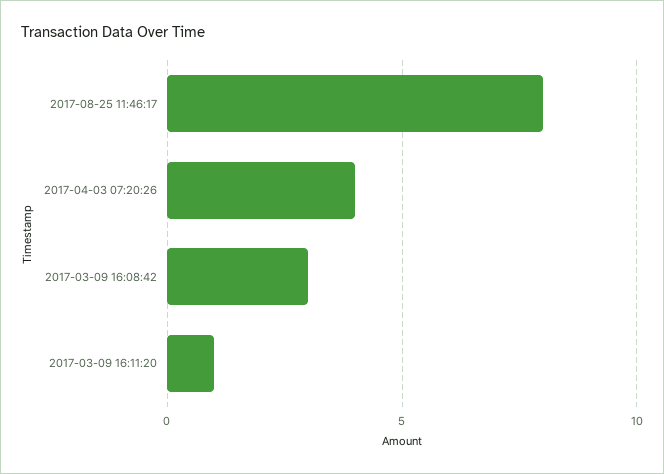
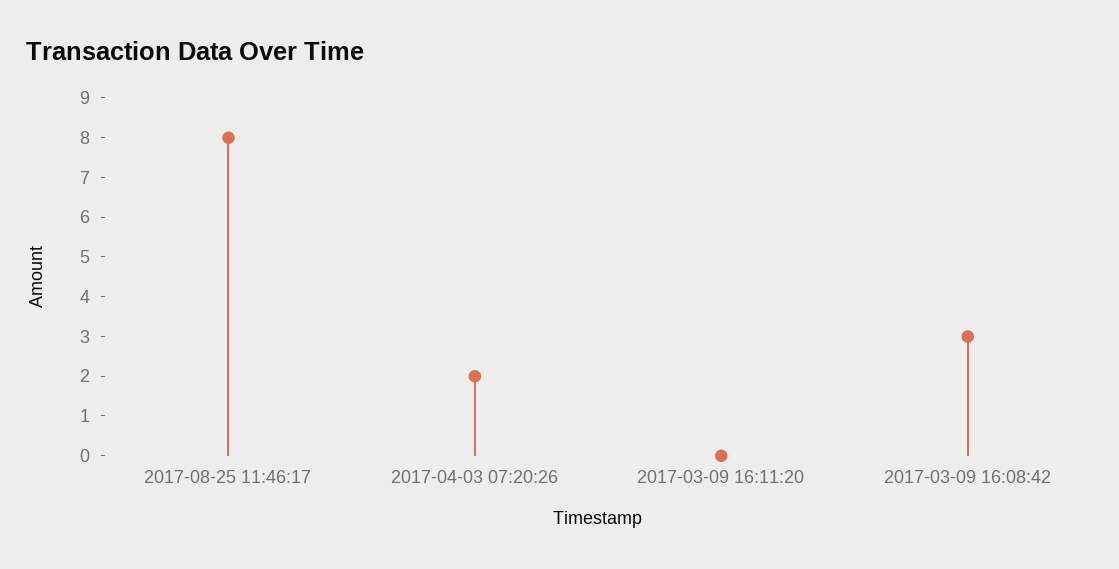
  {
    "2017-08-25 11:46:17": 8,
-   "2017-04-03 07:20:26": 4,
+   "2017-04-03 07:20:26": 2,
    "2017-03-09 16:08:42": 3,
-   "2017-03-09 16:11:20": 1
+   "2017-03-09 16:11:20": 0
  }

